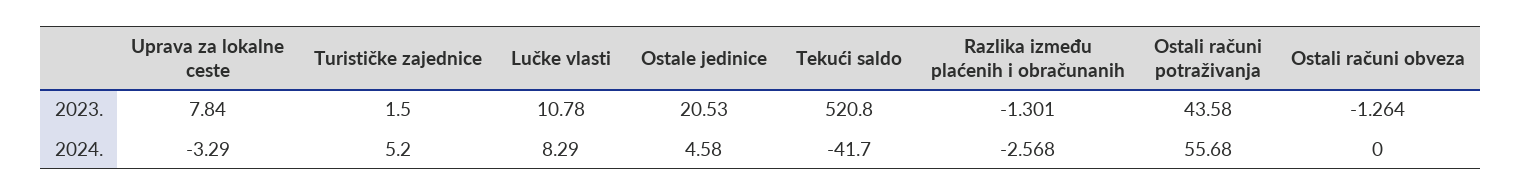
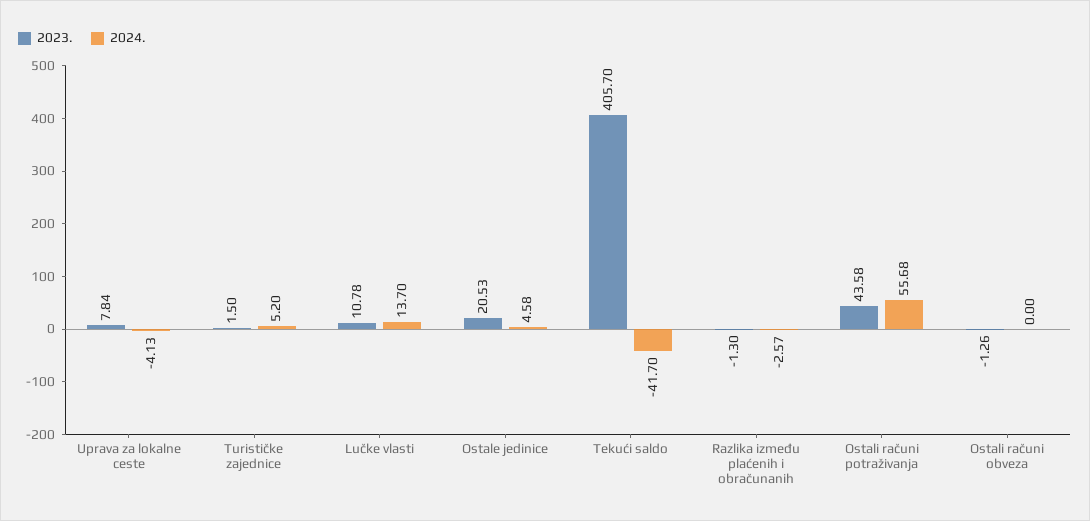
  {
    "2023.": {
      "Uprava za lokalne ceste": 7.84,
      "Turističke zajednice": 1.5,
      "Lučke vlasti": 10.78,
      "Ostale jedinice": 20.53,
-     "Tekući saldo": 520.8,
+     "Tekući saldo": 405.7,
      "Razlika između plaćenih i obračunanih": -1.301,
      "Ostali računi potraživanja": 43.58,
      "Ostali računi obveza": -1.264
    },
    "2024.": {
-     "Uprava za lokalne ceste": -3.29,
+     "Uprava za lokalne ceste": -4.13,
      "Turističke zajednice": 5.2,
-     "Lučke vlasti": 8.29,
+     "Lučke vlasti": 13.7,
      "Ostale jedinice": 4.58,
      "Tekući saldo": -41.7,
      "Razlika između plaćenih i obračunanih": -2.568,
      "Ostali računi potraživanja": 55.68,
      "Ostali računi obveza": 0
    }
  }

